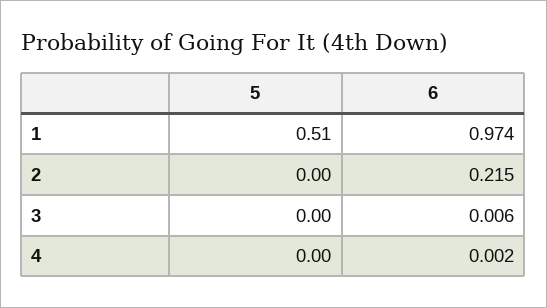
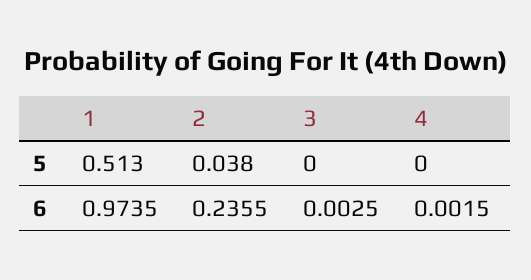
  {
    "5": {
      "1": 0.513,
-     "2": 0,
+     "2": 0.038,
      "3": 0,
      "4": 0
    },
    "6": {
      "1": 0.9735,
-     "2": 0.215,
+     "2": 0.2355,
-     "3": 0.006,
+     "3": 0.0025,
      "4": 0.0015
    }
  }

